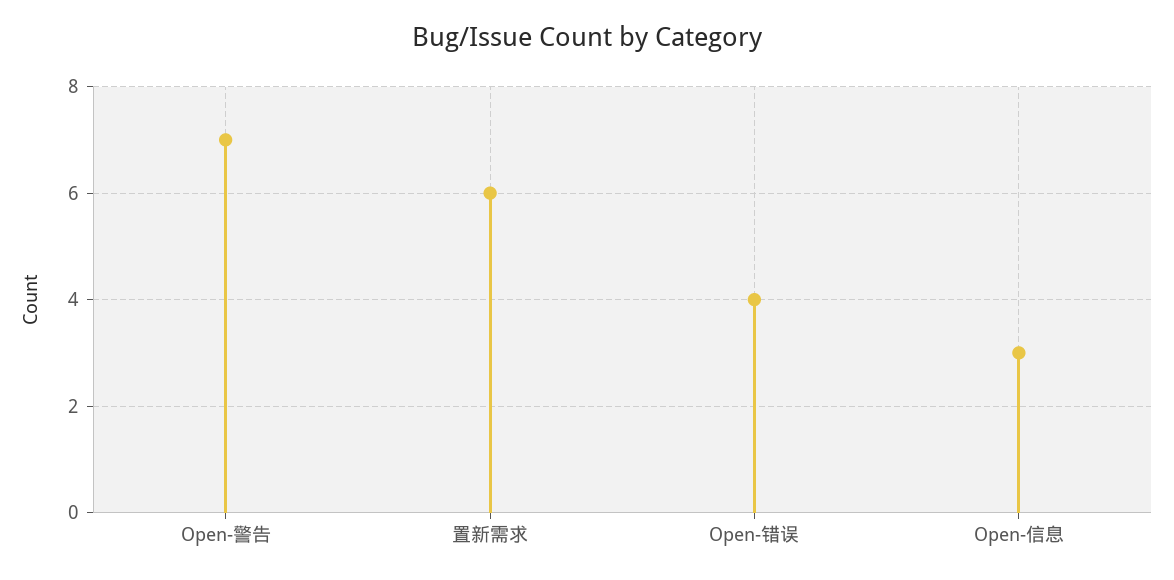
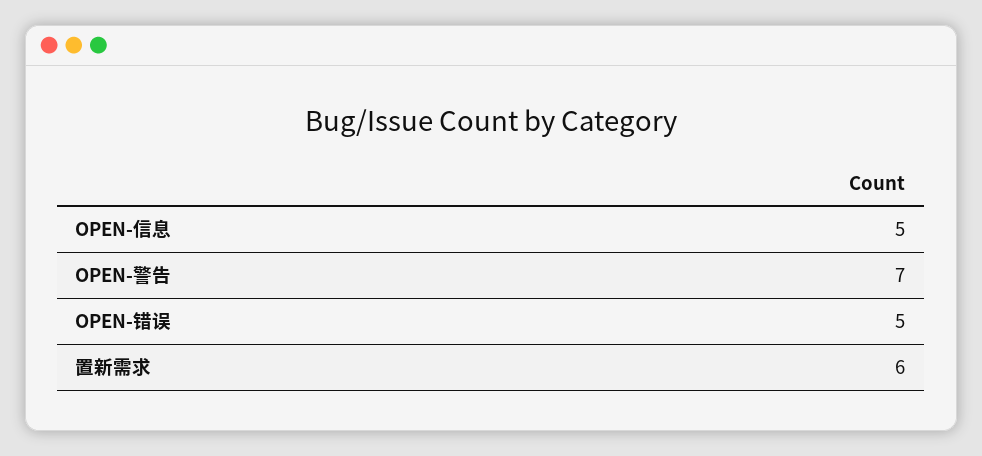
  {
    "Open-警告": 7,
    "置新需求": 6,
-   "Open-错误": 4,
+   "Open-错误": 5,
-   "Open-信息": 3
+   "Open-信息": 5
  }

